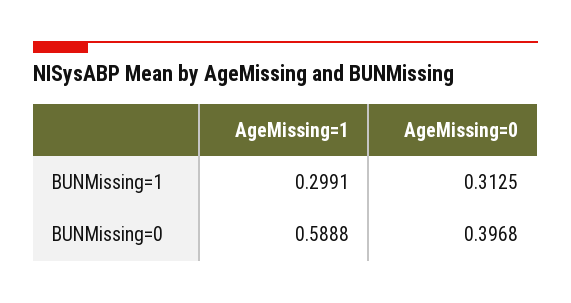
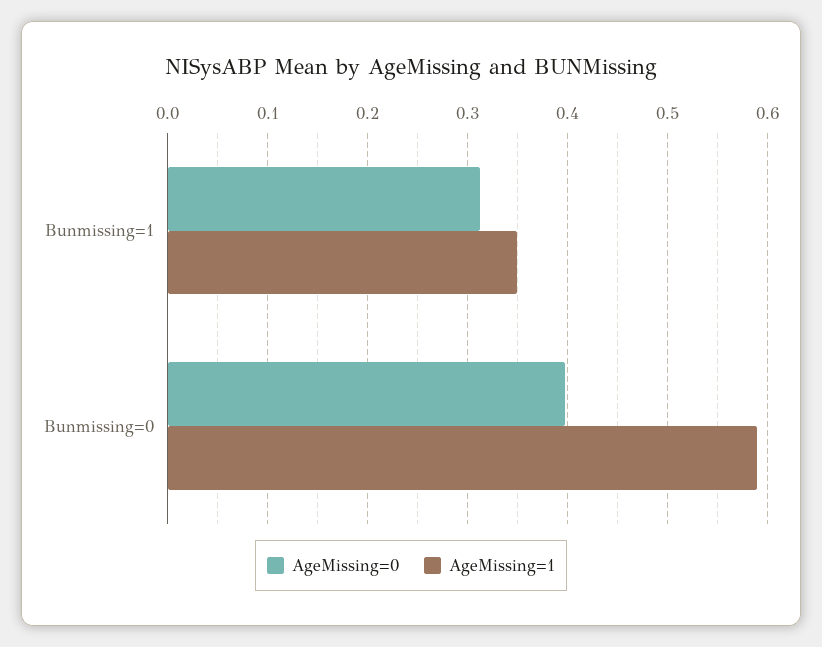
  {
    "AgeMissing=1": {
-     "BUNMissing=1": 0.2991,
+     "BUNMissing=1": 0.35,
      "BUNMissing=0": 0.5888
    },
    "AgeMissing=0": {
      "BUNMissing=1": 0.3125,
      "BUNMissing=0": 0.3968
    }
  }

